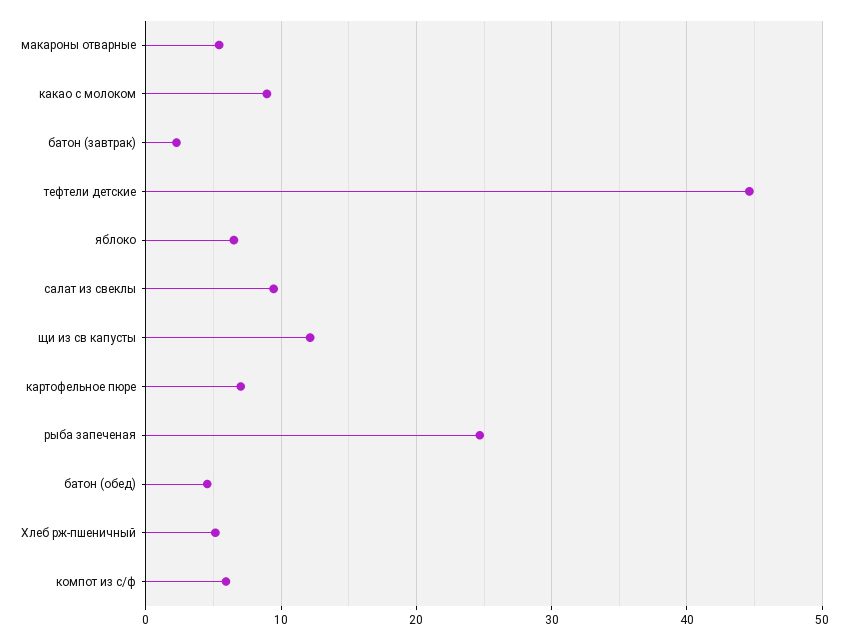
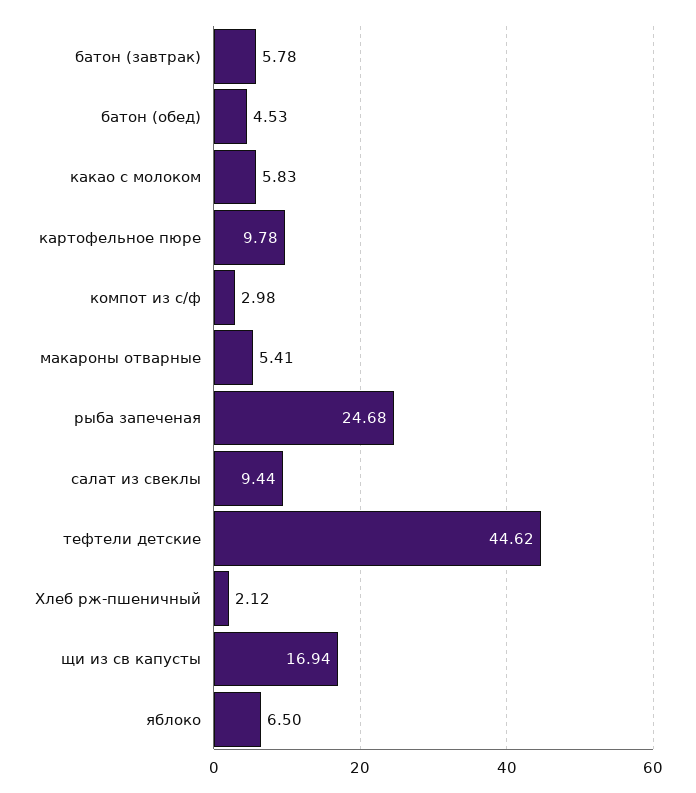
  {
    "макароны отварные": 5.41,
-   "какао с молоком": 9,
+   "какао с молоком": 5.83,
-   "батон (завтрак)": 2,
+   "батон (завтрак)": 5.78,
    "тефтели детские": 44.62,
    "яблоко": 6.5,
    "салат из свеклы": 9.44,
-   "щи из св капусты": 12,
+   "щи из св капусты": 16.94,
-   "картофельное пюре": 7,
+   "картофельное пюре": 9.78,
    "рыба запеченая": 24.68,
    "батон (обед)": 4.53,
-   "Хлеб рж-пшеничный": 5,
+   "Хлеб рж-пшеничный": 2.12,
-   "компот из с/ф": 6
+   "компот из с/ф": 2.98
  }

